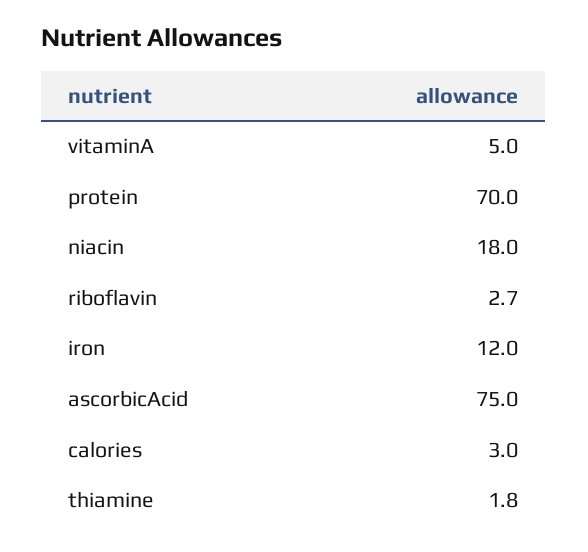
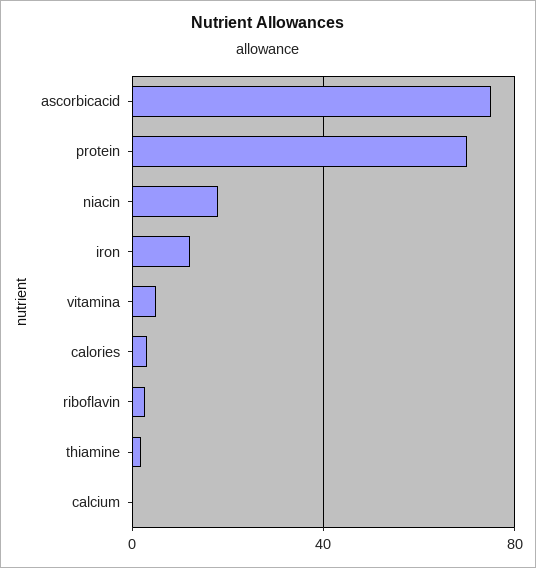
  {
    "vitaminA": 5,
    "protein": 70,
    "niacin": 18,
    "riboflavin": 2.7,
    "iron": 12,
    "ascorbicAcid": 75,
    "calories": 3,
-   "thiamine": 1.8
+   "thiamine": 1.8,
+   "calcium": 0
  }

